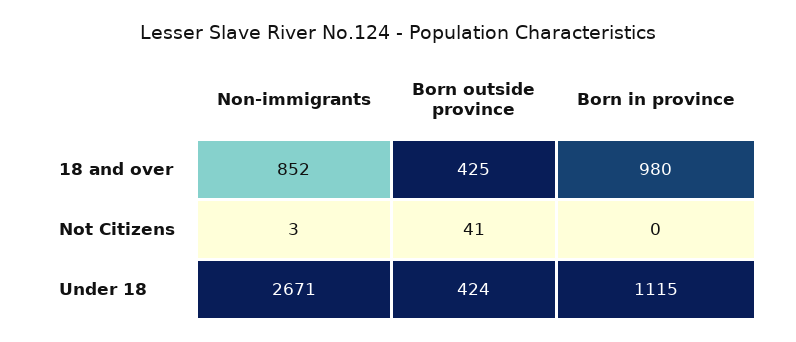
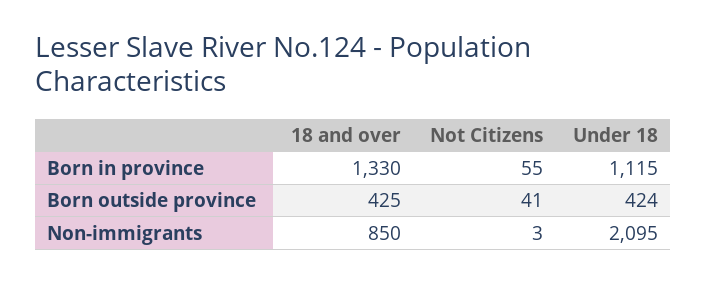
  {
    "Non-immigrants": {
-     "18 and over": 852,
+     "18 and over": 850,
      "Not Citizens": 3,
-     "Under 18": 2671
+     "Under 18": 2095
    },
    "Born outside province": {
      "18 and over": 425,
      "Not Citizens": 41,
      "Under 18": 424
    },
    "Born in province": {
-     "18 and over": 980,
+     "18 and over": 1330,
-     "Not Citizens": 0,
+     "Not Citizens": 55,
      "Under 18": 1115
    }
  }

